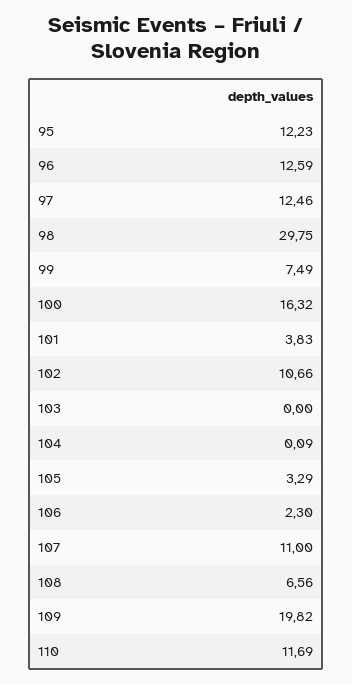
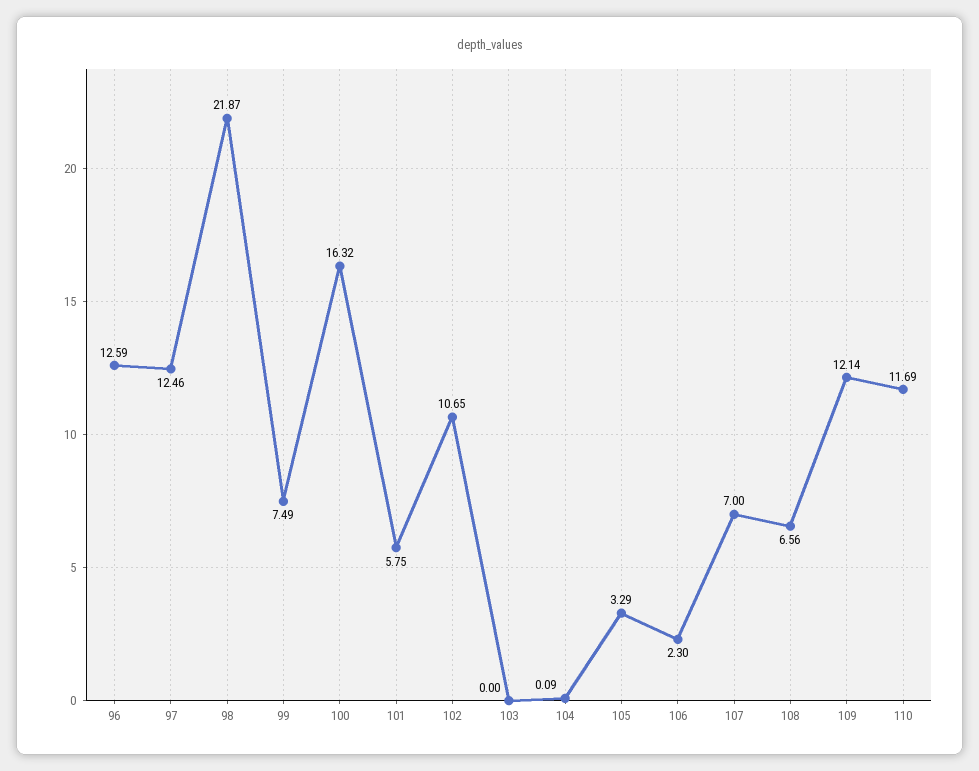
  {
-   "95": 12.23,
    "96": 12.59,
    "97": 12.46,
-   "98": 29.75,
+   "98": 21.87,
    "99": 7.49,
    "100": 16.32,
-   "101": 3.83,
+   "101": 5.75,
-   "102": 10.66,
+   "102": 10.65,
    "103": 0,
    "104": 0.09,
    "105": 3.29,
    "106": 2.3,
-   "107": 11,
+   "107": 7,
    "108": 6.56,
-   "109": 19.82,
+   "109": 12.14,
    "110": 11.69
  }

